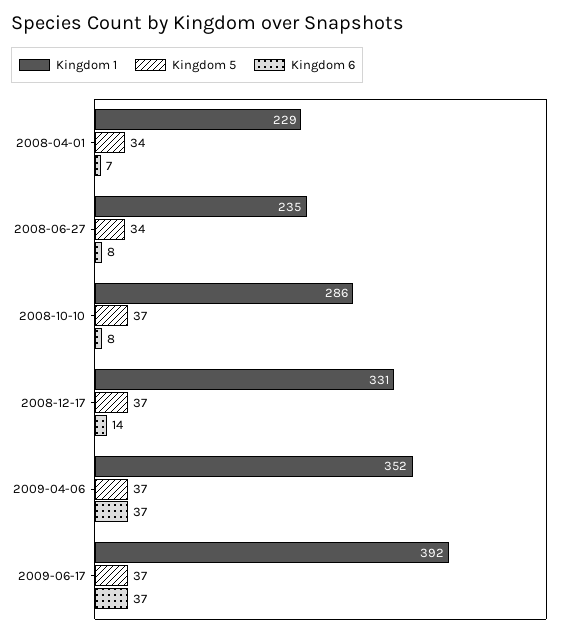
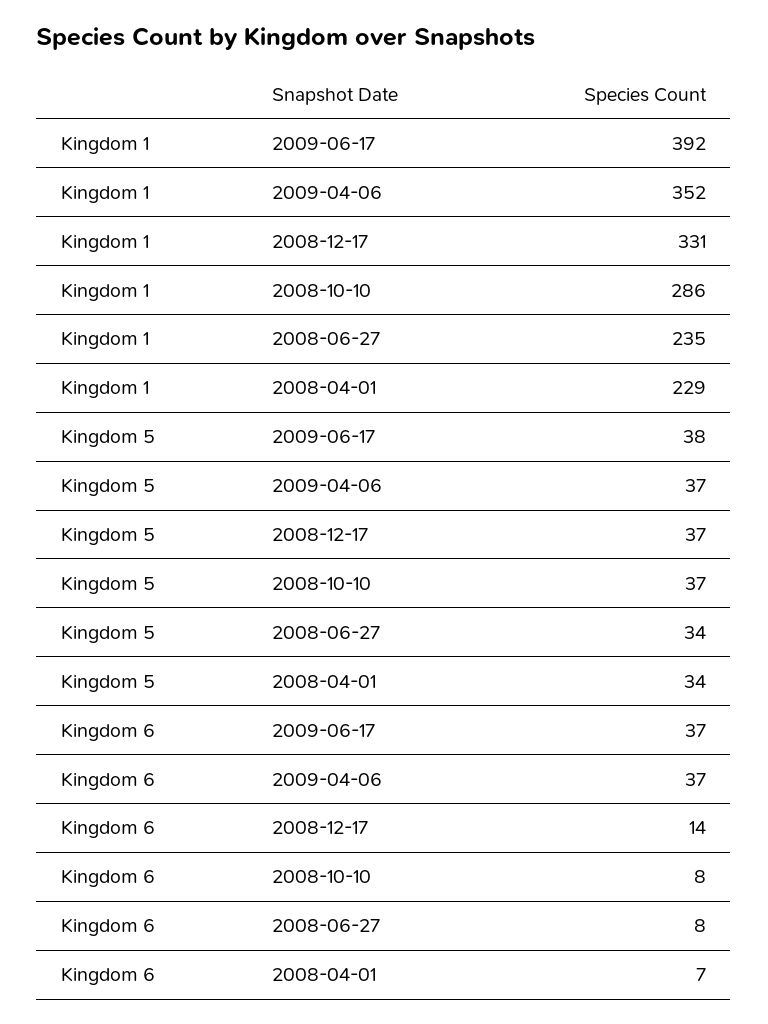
  {
    "Kingdom 1": {
      "2008-04-01": 229,
      "2008-06-27": 235,
      "2008-10-10": 286,
      "2008-12-17": 331,
      "2009-04-06": 352,
      "2009-06-17": 392
    },
    "Kingdom 5": {
      "2008-04-01": 34,
      "2008-06-27": 34,
      "2008-10-10": 37,
      "2008-12-17": 37,
      "2009-04-06": 37,
-     "2009-06-17": 37
+     "2009-06-17": 38
    },
    "Kingdom 6": {
      "2008-04-01": 7,
      "2008-06-27": 8,
      "2008-10-10": 8,
      "2008-12-17": 14,
      "2009-04-06": 37,
      "2009-06-17": 37
    }
  }

